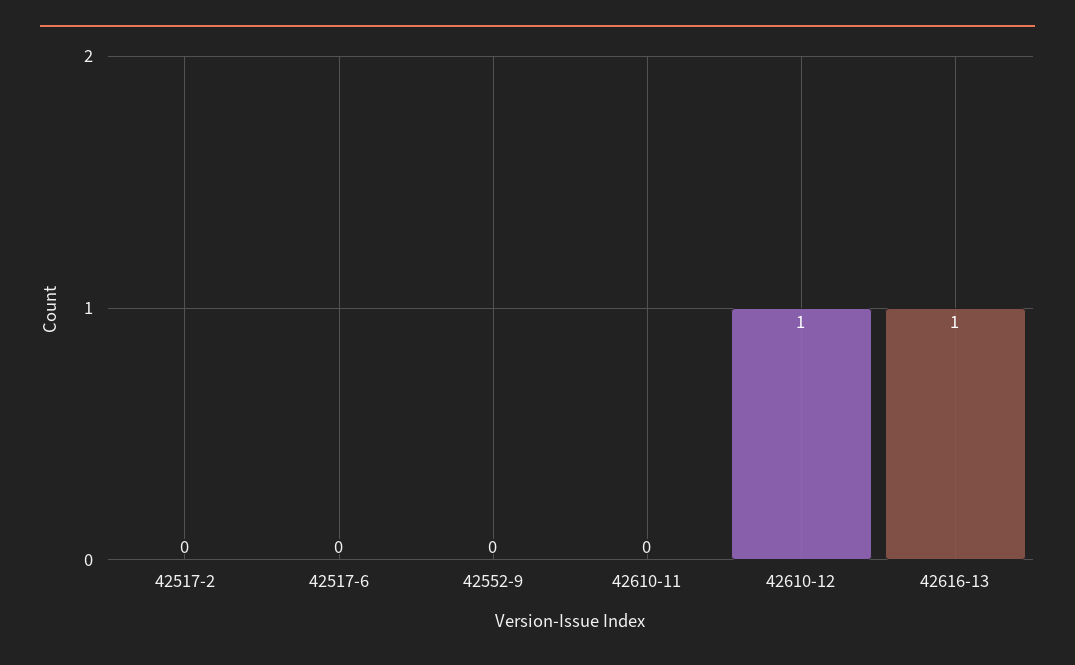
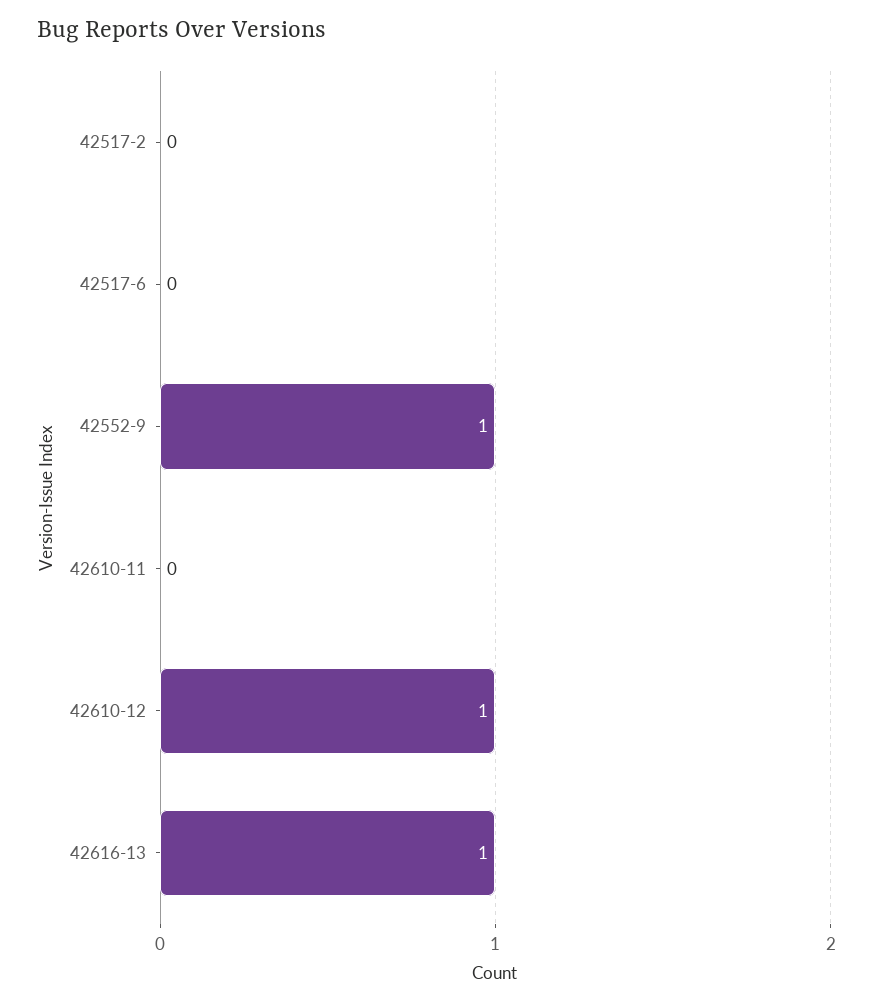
  {
    "42517-2": 0,
    "42517-6": 0,
-   "42552-9": 0,
+   "42552-9": 1,
    "42610-11": 0,
    "42610-12": 1,
    "42616-13": 1
  }

